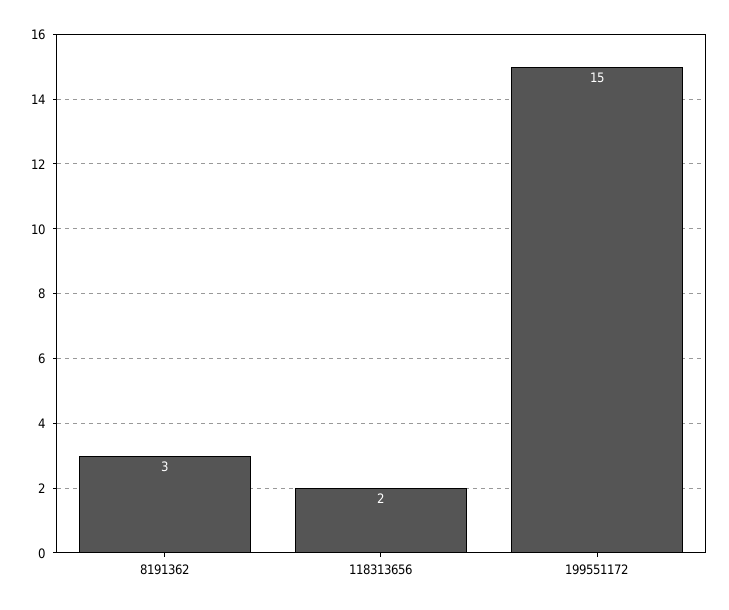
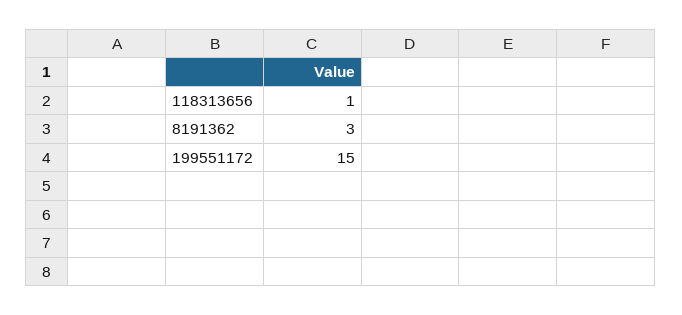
  {
    "8191362": 3,
-   "118313656": 2,
+   "118313656": 1,
    "199551172": 15
  }

